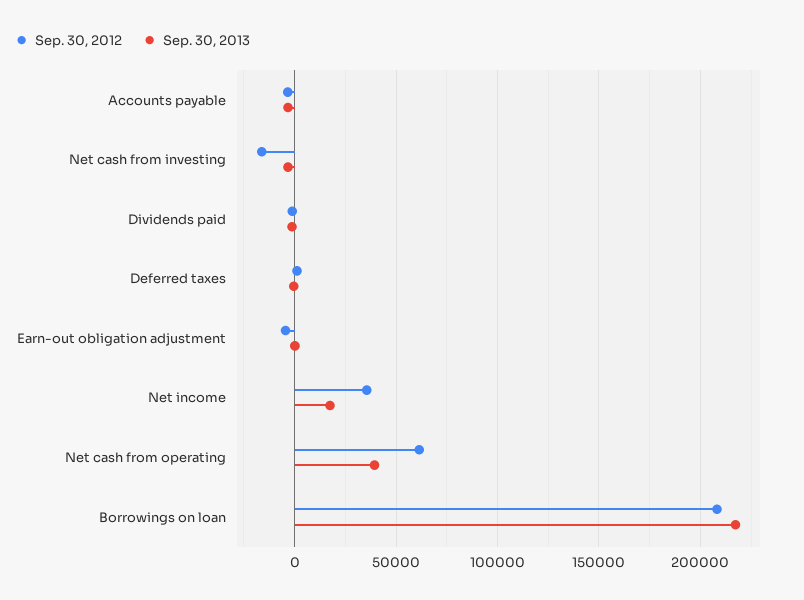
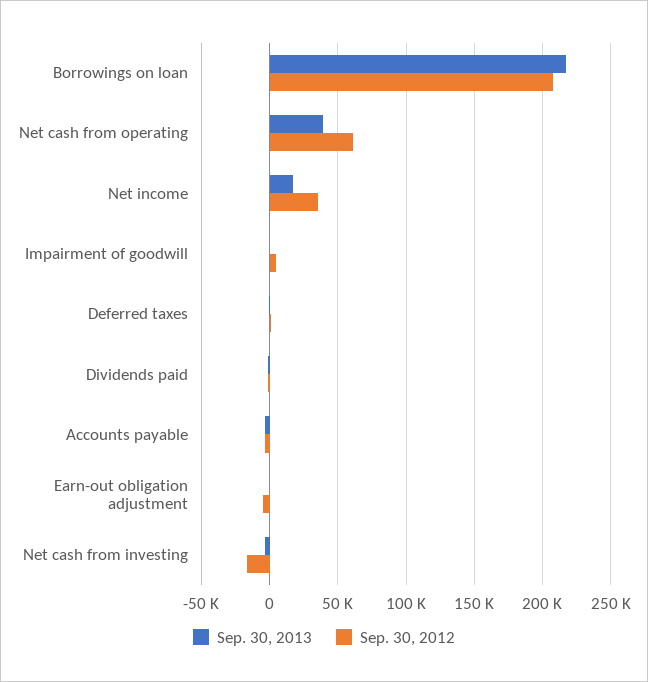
  {
    "Sep. 30, 2012": {
      "Accounts payable": -5000,
      "Net cash from investing": -15000,
      "Dividends paid": 0,
      "Deferred taxes": 0,
      "Earn-out obligation adjustment": -5000,
      "Net income": 35000,
      "Net cash from operating": 60000,
-     "Borrowings on loan": 210000
+     "Borrowings on loan": 210000,
+     "Impairment of goodwill": 5000
    },
    "Sep. 30, 2013": {
      "Accounts payable": -5000,
      "Net cash from investing": -5000,
      "Dividends paid": 0,
      "Deferred taxes": 0,
      "Earn-out obligation adjustment": 0,
      "Net income": 15000,
      "Net cash from operating": 40000,
-     "Borrowings on loan": 215000
+     "Borrowings on loan": 215000,
+     "Impairment of goodwill": 0
    }
  }

